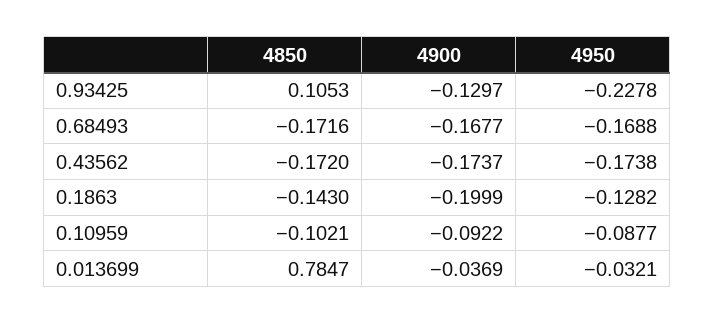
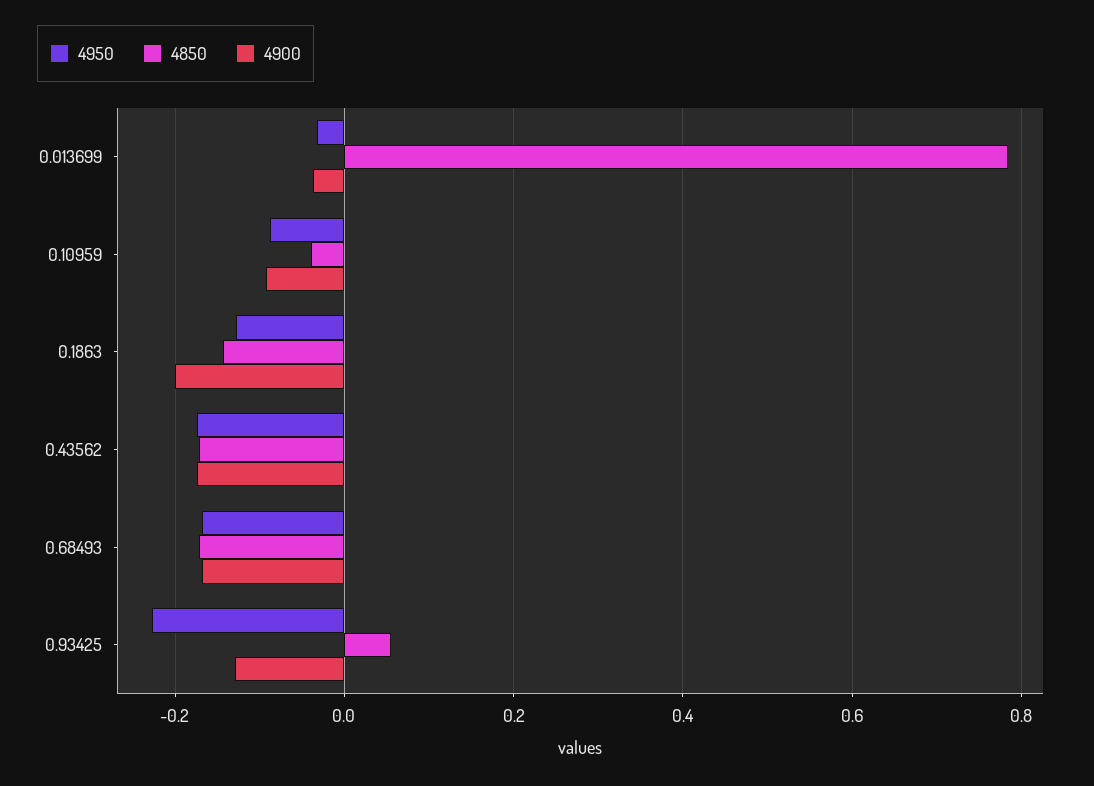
  {
    "4850": {
-     "0.93425": 0.1053,
+     "0.93425": 0.06,
      "0.68493": -0.1716,
      "0.43562": -0.172,
      "0.1863": -0.143,
-     "0.10959": -0.1021,
+     "0.10959": -0.04,
      "0.013699": 0.7847
    },
    "4900": {
      "0.93425": -0.1297,
      "0.68493": -0.1677,
      "0.43562": -0.1737,
      "0.1863": -0.1999,
      "0.10959": -0.0922,
      "0.013699": -0.0369
    },
    "4950": {
      "0.93425": -0.2278,
      "0.68493": -0.1688,
      "0.43562": -0.1738,
      "0.1863": -0.1282,
      "0.10959": -0.0877,
      "0.013699": -0.0321
    }
  }

